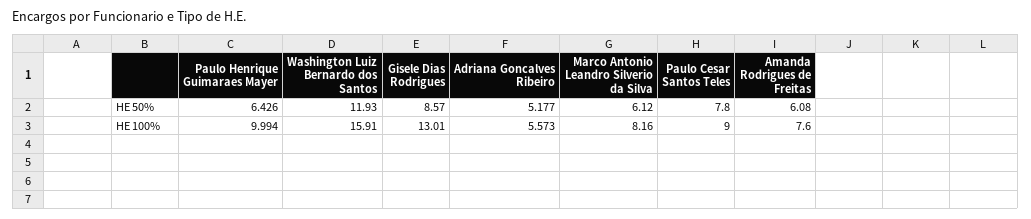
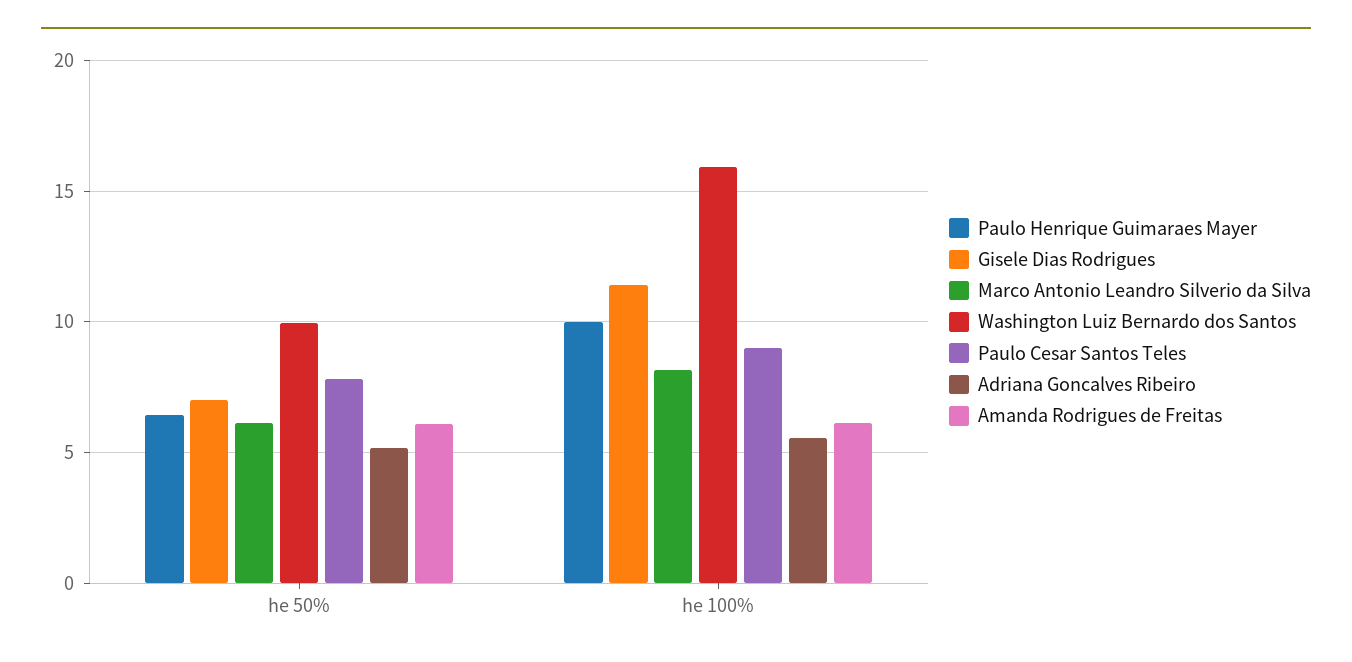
  {
    "Paulo Henrique Guimaraes Mayer": {
      "HE 50%": 6.426,
      "HE 100%": 9.994
    },
    "Washington Luiz Bernardo dos Santos": {
-     "HE 50%": 11.93,
+     "HE 50%": 10,
      "HE 100%": 15.91
    },
    "Gisele Dias Rodrigues": {
-     "HE 50%": 8.57,
+     "HE 50%": 7,
-     "HE 100%": 13.01
+     "HE 100%": 11.5
    },
    "Adriana Goncalves Ribeiro": {
      "HE 50%": 5.177,
      "HE 100%": 5.573
    },
    "Marco Antonio Leandro Silverio da Silva": {
      "HE 50%": 6.12,
      "HE 100%": 8.16
    },
    "Paulo Cesar Santos Teles": {
      "HE 50%": 7.8,
      "HE 100%": 9
    },
    "Amanda Rodrigues de Freitas": {
      "HE 50%": 6.08,
-     "HE 100%": 7.6
+     "HE 100%": 6
    }
  }

